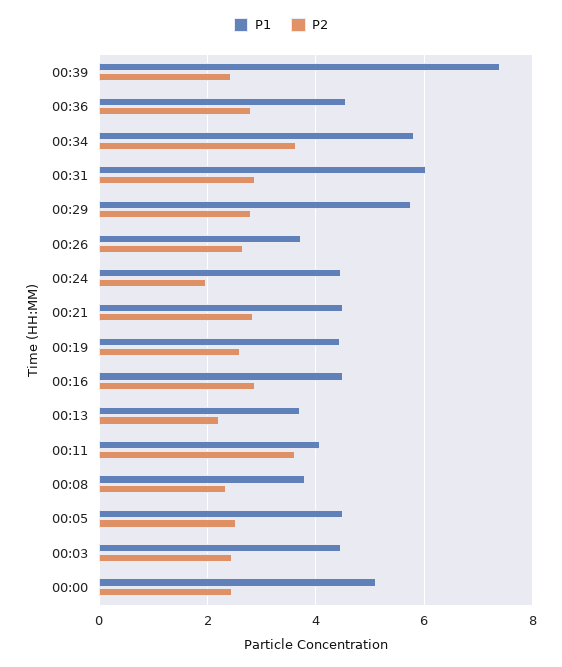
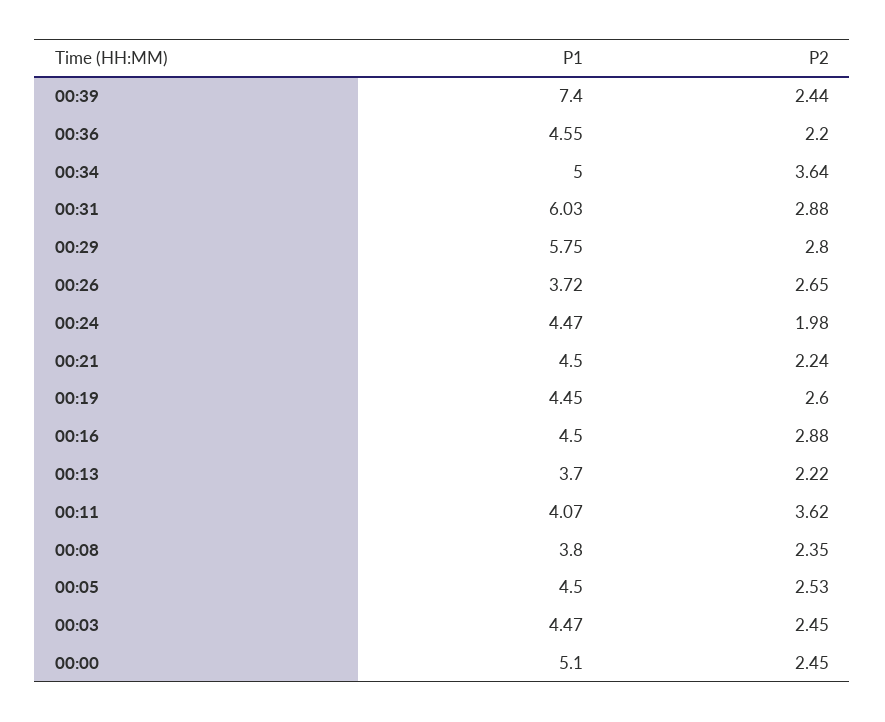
  {
    "P1": {
      "00:39": 7.4,
      "00:36": 4.55,
-     "00:34": 5.8,
+     "00:34": 5,
      "00:31": 6.03,
      "00:29": 5.75,
      "00:26": 3.72,
      "00:24": 4.47,
      "00:21": 4.5,
      "00:19": 4.45,
      "00:16": 4.5,
      "00:13": 3.7,
      "00:11": 4.07,
      "00:08": 3.8,
      "00:05": 4.5,
      "00:03": 4.47,
      "00:00": 5.1
    },
    "P2": {
      "00:39": 2.44,
-     "00:36": 2.8,
+     "00:36": 2.2,
      "00:34": 3.64,
      "00:31": 2.88,
      "00:29": 2.8,
      "00:26": 2.65,
      "00:24": 1.98,
-     "00:21": 2.8,
+     "00:21": 2.24,
      "00:19": 2.6,
      "00:16": 2.88,
      "00:13": 2.22,
      "00:11": 3.62,
      "00:08": 2.35,
      "00:05": 2.53,
      "00:03": 2.45,
      "00:00": 2.45
    }
  }

